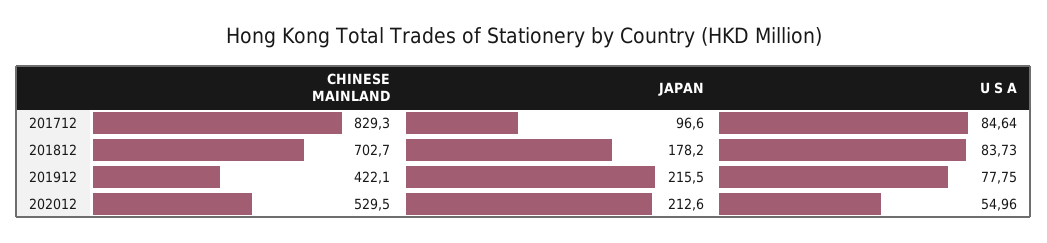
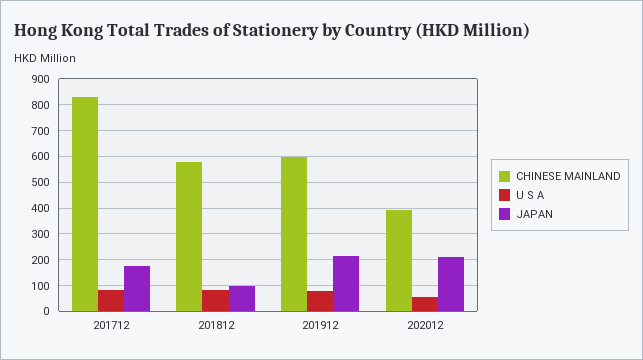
  {
    "CHINESE MAINLAND": {
      "201712": 829.3,
-     "201812": 702.7,
+     "201812": 575,
-     "201912": 422.1,
+     "201912": 600,
-     "202012": 529.5
+     "202012": 400
    },
    "JAPAN": {
-     "201712": 96.6,
+     "201712": 175,
-     "201812": 178.2,
+     "201812": 100,
      "201912": 215.5,
      "202012": 212.6
    },
    "U S A": {
      "201712": 84.64,
      "201812": 83.73,
      "201912": 77.75,
      "202012": 54.96
    }
  }

